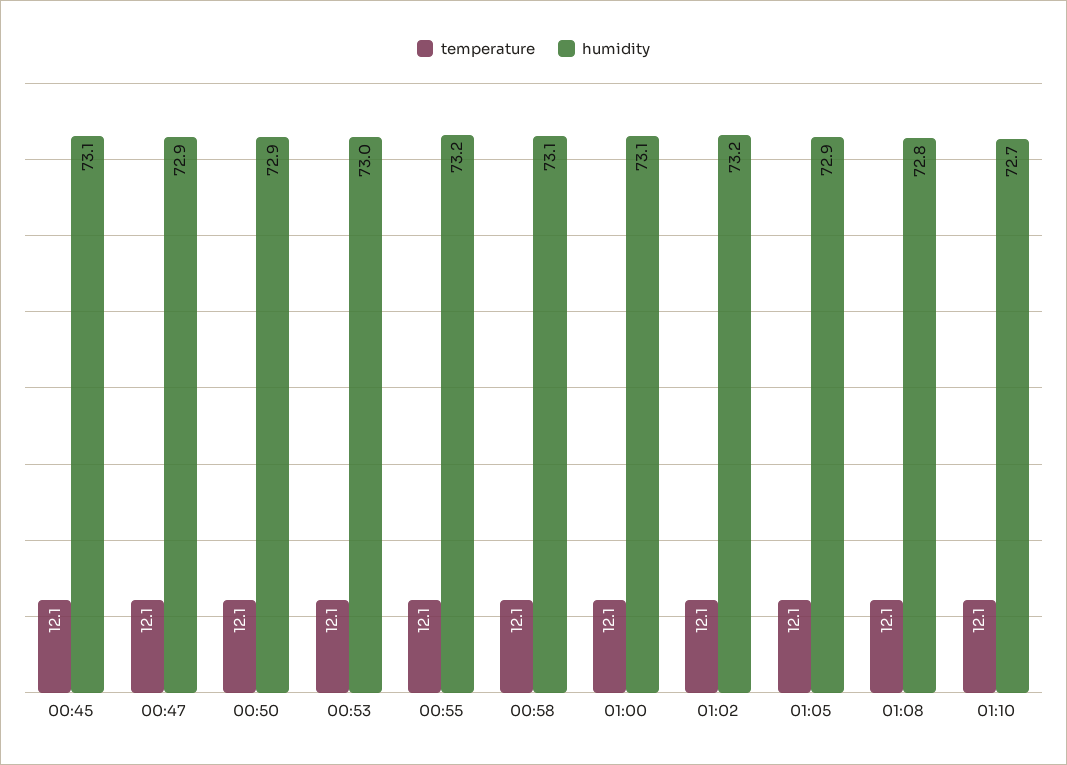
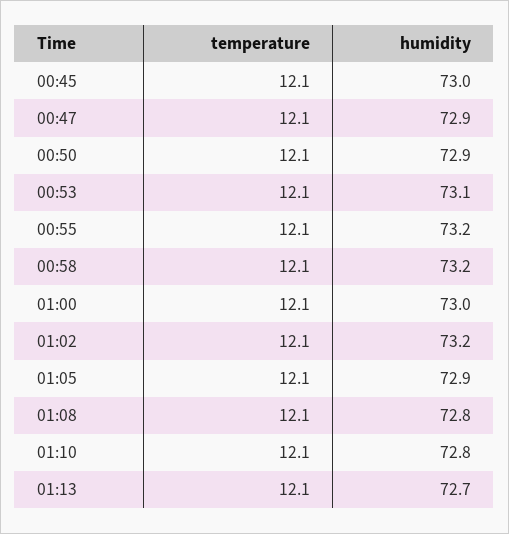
  {
    "temperature": {
      "00:45": 12.1,
      "00:47": 12.1,
      "00:50": 12.1,
      "00:53": 12.1,
      "00:55": 12.1,
      "00:58": 12.1,
      "01:00": 12.1,
      "01:02": 12.1,
      "01:05": 12.1,
      "01:08": 12.1,
-     "01:10": 12.1
+     "01:10": 12.1,
+     "01:13": 12.1
    },
    "humidity": {
-     "00:45": 73.1,
+     "00:45": 73,
      "00:47": 72.9,
      "00:50": 72.9,
-     "00:53": 73,
+     "00:53": 73.1,
      "00:55": 73.2,
-     "00:58": 73.1,
+     "00:58": 73.2,
-     "01:00": 73.1,
+     "01:00": 73,
      "01:02": 73.2,
      "01:05": 72.9,
      "01:08": 72.8,
-     "01:10": 72.7
+     "01:10": 72.8,
+     "01:13": 72.7
    }
  }

